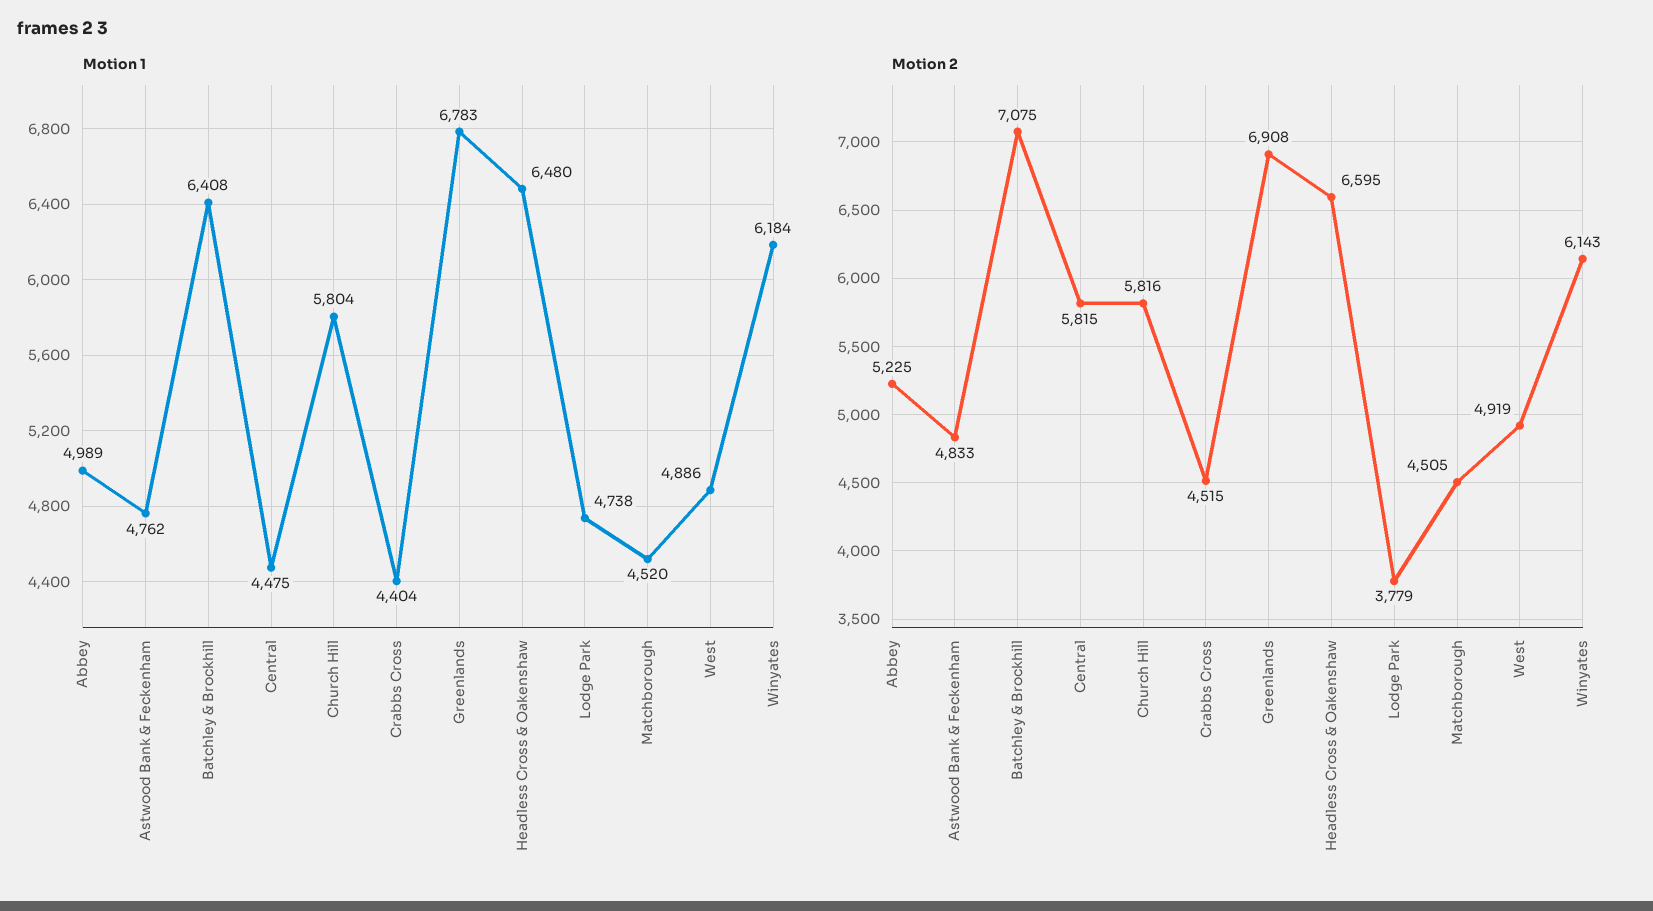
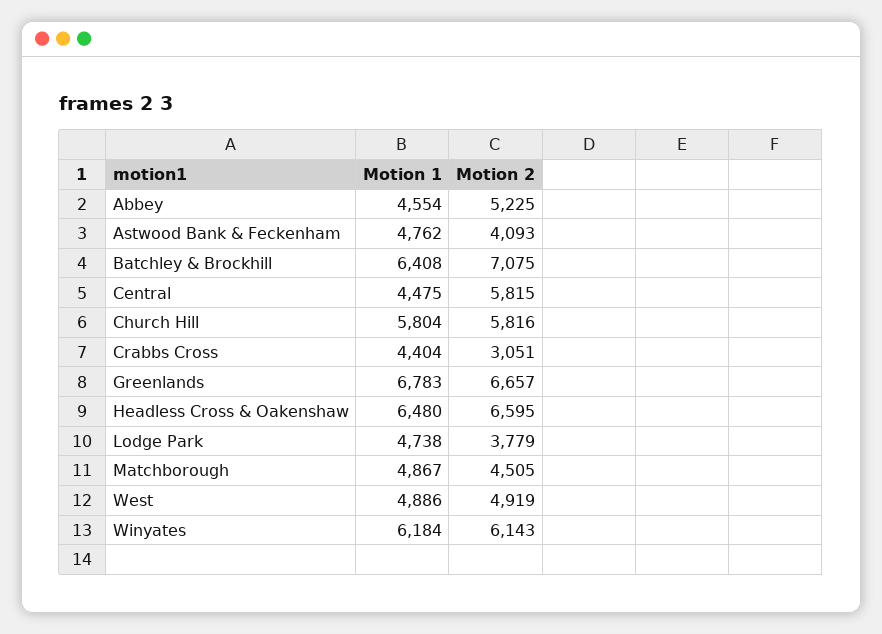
  {
    "Motion 1": {
-     "Abbey": 4989,
+     "Abbey": 4554,
      "Astwood Bank & Feckenham": 4762,
      "Batchley & Brockhill": 6408,
      "Central": 4475,
      "Church Hill": 5804,
      "Crabbs Cross": 4404,
      "Greenlands": 6783,
      "Headless Cross & Oakenshaw": 6480,
      "Lodge Park": 4738,
-     "Matchborough": 4520,
+     "Matchborough": 4867,
      "West": 4886,
      "Winyates": 6184
    },
    "Motion 2": {
      "Abbey": 5225,
-     "Astwood Bank & Feckenham": 4833,
+     "Astwood Bank & Feckenham": 4093,
      "Batchley & Brockhill": 7075,
      "Central": 5815,
      "Church Hill": 5816,
-     "Crabbs Cross": 4515,
+     "Crabbs Cross": 3051,
-     "Greenlands": 6908,
+     "Greenlands": 6657,
      "Headless Cross & Oakenshaw": 6595,
      "Lodge Park": 3779,
      "Matchborough": 4505,
      "West": 4919,
      "Winyates": 6143
    }
  }

